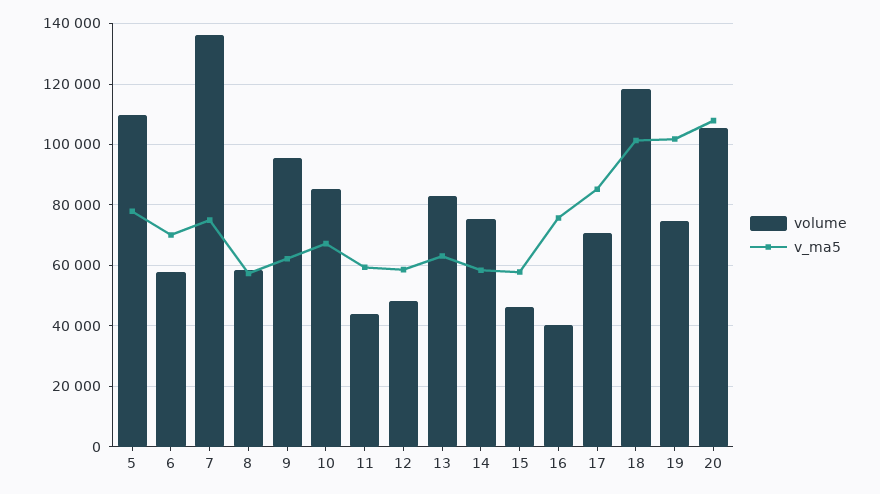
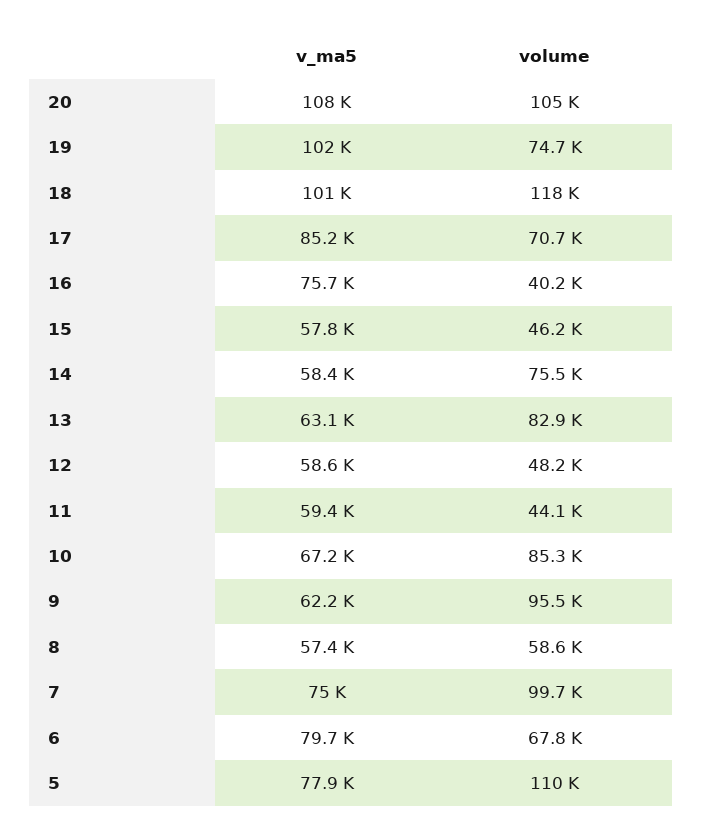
  {
    "volume": {
      "5": 110000,
-     "6": 58000,
+     "6": 67800,
-     "7": 136000,
+     "7": 99700,
      "8": 58600,
      "9": 95500,
      "10": 85300,
      "11": 44100,
      "12": 48200,
      "13": 82900,
      "14": 75500,
      "15": 46200,
      "16": 40200,
      "17": 70700,
      "18": 118000,
      "19": 74700,
      "20": 105000
    },
    "v_ma5": {
      "5": 77900,
-     "6": 70000,
+     "6": 79700,
      "7": 75000,
      "8": 57400,
      "9": 62200,
      "10": 67200,
      "11": 59400,
      "12": 58600,
      "13": 63100,
      "14": 58400,
      "15": 57800,
      "16": 75700,
      "17": 85200,
      "18": 101000,
      "19": 102000,
      "20": 108000
    }
  }

